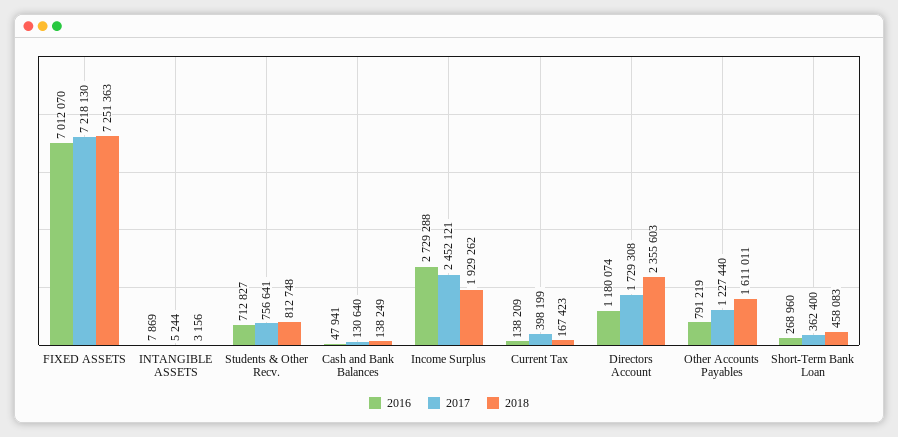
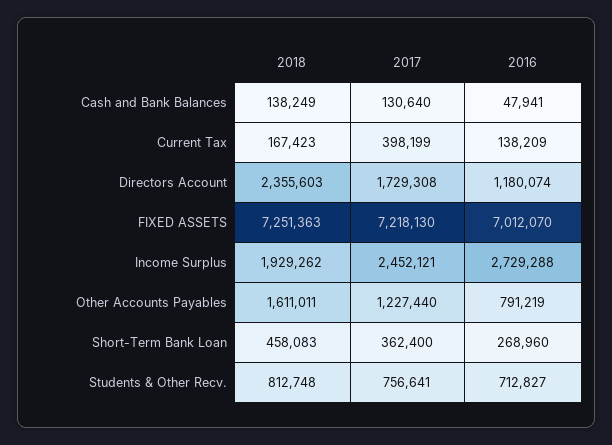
  {
    "2016": {
      "FIXED ASSETS": 7012070,
-     "INTANGIBLE ASSETS": 7869,
      "Students & Other Recv.": 712827,
      "Cash and Bank Balances": 47941,
      "Income Surplus": 2729288,
      "Current Tax": 138209,
      "Directors Account": 1180074,
      "Other Accounts Payables": 791219,
      "Short-Term Bank Loan": 268960
    },
    "2017": {
      "FIXED ASSETS": 7218130,
-     "INTANGIBLE ASSETS": 5244,
      "Students & Other Recv.": 756641,
      "Cash and Bank Balances": 130640,
      "Income Surplus": 2452121,
      "Current Tax": 398199,
      "Directors Account": 1729308,
      "Other Accounts Payables": 1227440,
      "Short-Term Bank Loan": 362400
    },
    "2018": {
      "FIXED ASSETS": 7251363,
-     "INTANGIBLE ASSETS": 3156,
      "Students & Other Recv.": 812748,
      "Cash and Bank Balances": 138249,
      "Income Surplus": 1929262,
      "Current Tax": 167423,
      "Directors Account": 2355603,
      "Other Accounts Payables": 1611011,
      "Short-Term Bank Loan": 458083
    }
  }

